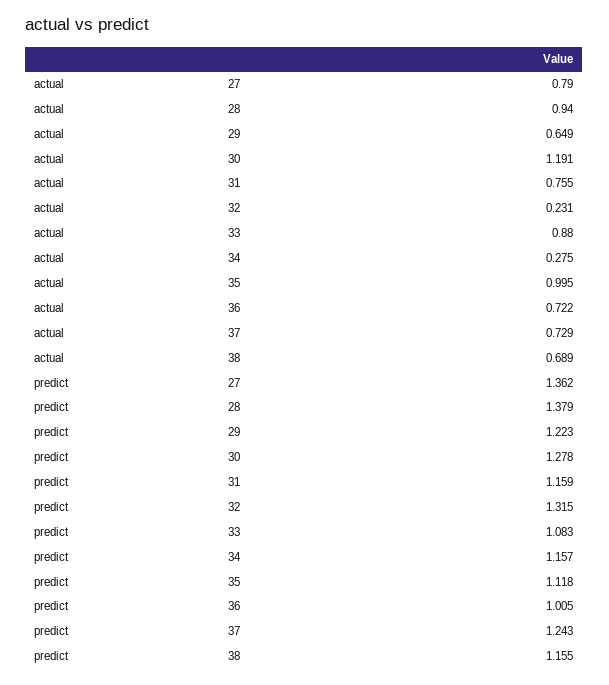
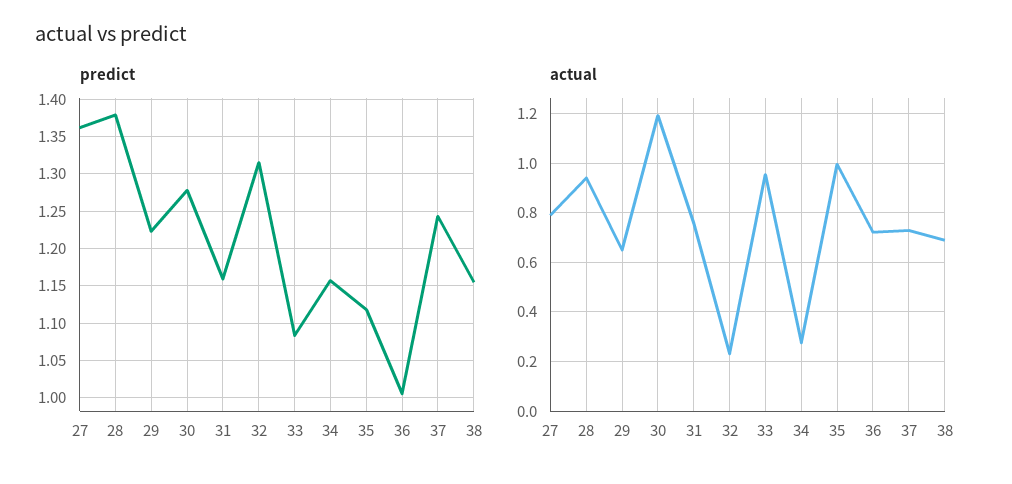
  {
    "actual": {
      "27": 0.79,
      "28": 0.94,
      "29": 0.649,
      "30": 1.191,
      "31": 0.755,
      "32": 0.231,
-     "33": 0.88,
+     "33": 0.95,
      "34": 0.275,
      "35": 0.995,
      "36": 0.722,
      "37": 0.729,
      "38": 0.689
    },
    "predict": {
      "27": 1.362,
      "28": 1.379,
      "29": 1.223,
      "30": 1.278,
      "31": 1.159,
      "32": 1.315,
      "33": 1.083,
      "34": 1.157,
      "35": 1.118,
      "36": 1.005,
      "37": 1.243,
      "38": 1.155
    }
  }

